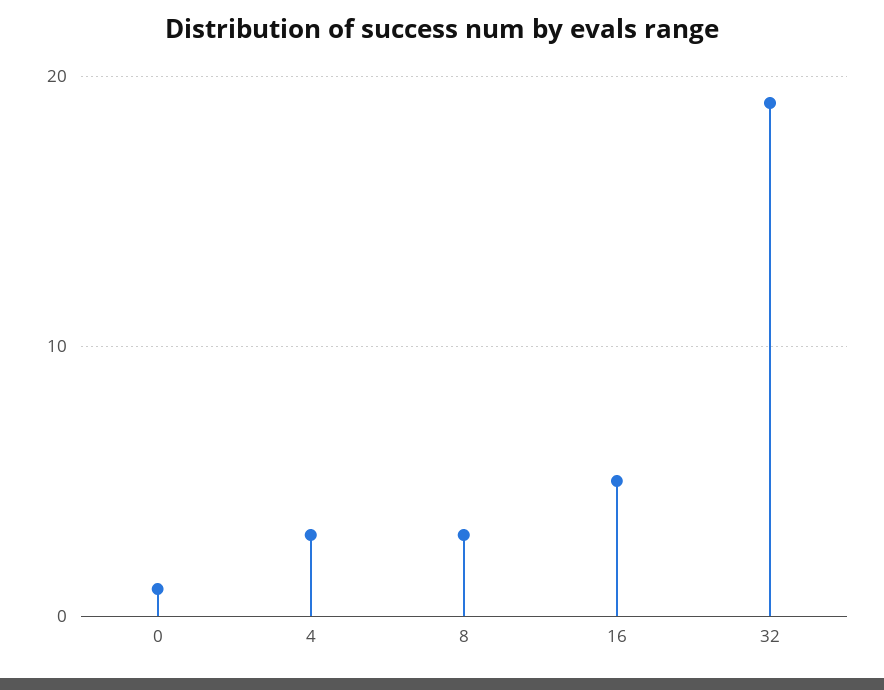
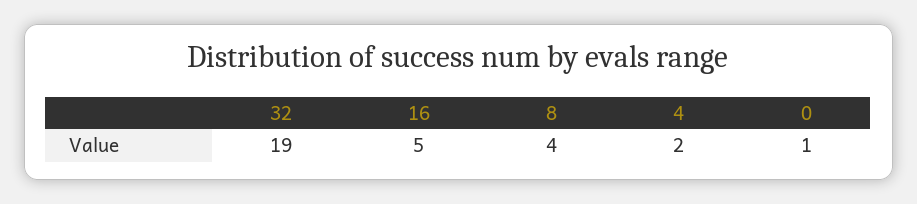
  {
    "0": 1,
-   "4": 3,
+   "4": 2,
-   "8": 3,
+   "8": 4,
    "16": 5,
    "32": 19
  }

